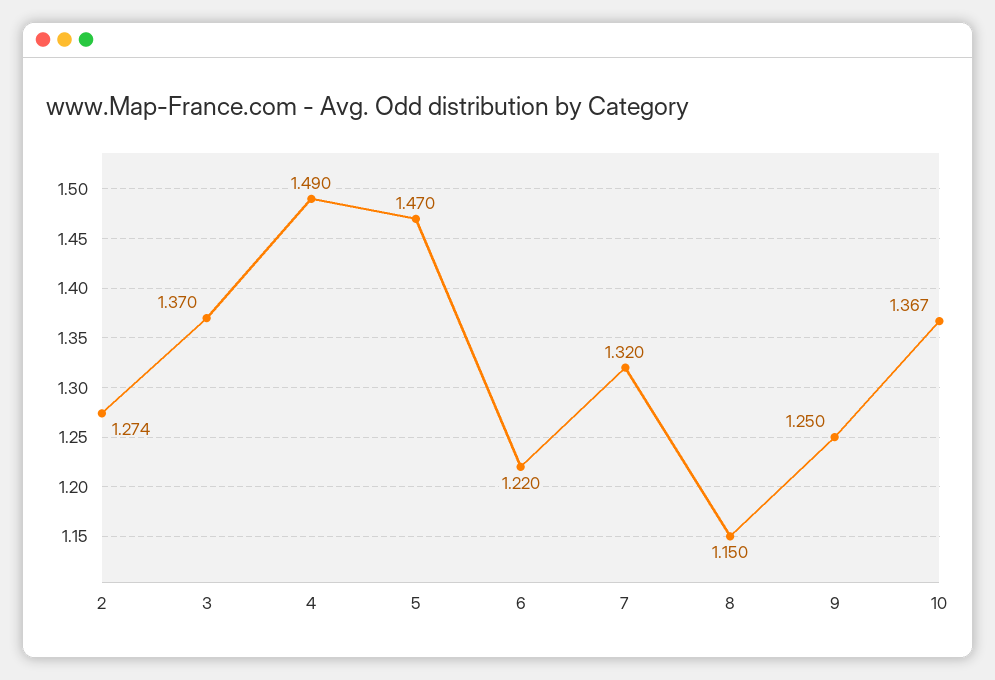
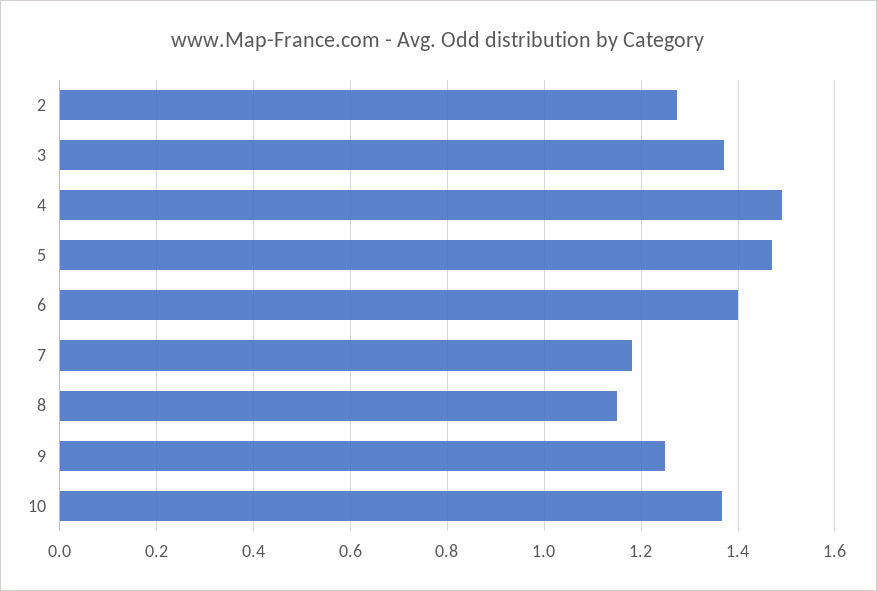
  {
    "2": 1.274,
    "3": 1.37,
    "4": 1.49,
    "5": 1.47,
-   "6": 1.22,
+   "6": 1.4,
-   "7": 1.32,
+   "7": 1.18,
    "8": 1.15,
    "9": 1.25,
    "10": 1.367
  }

